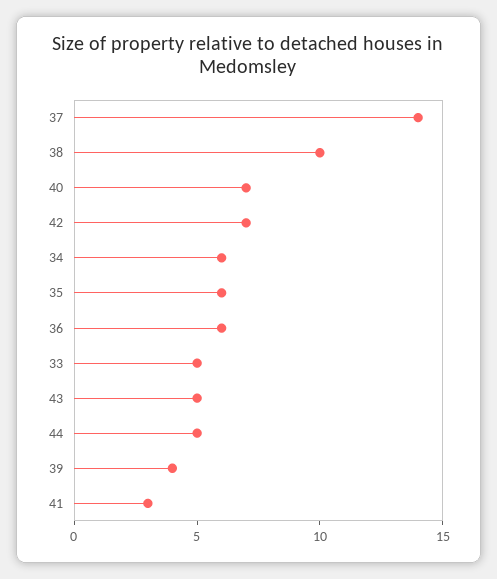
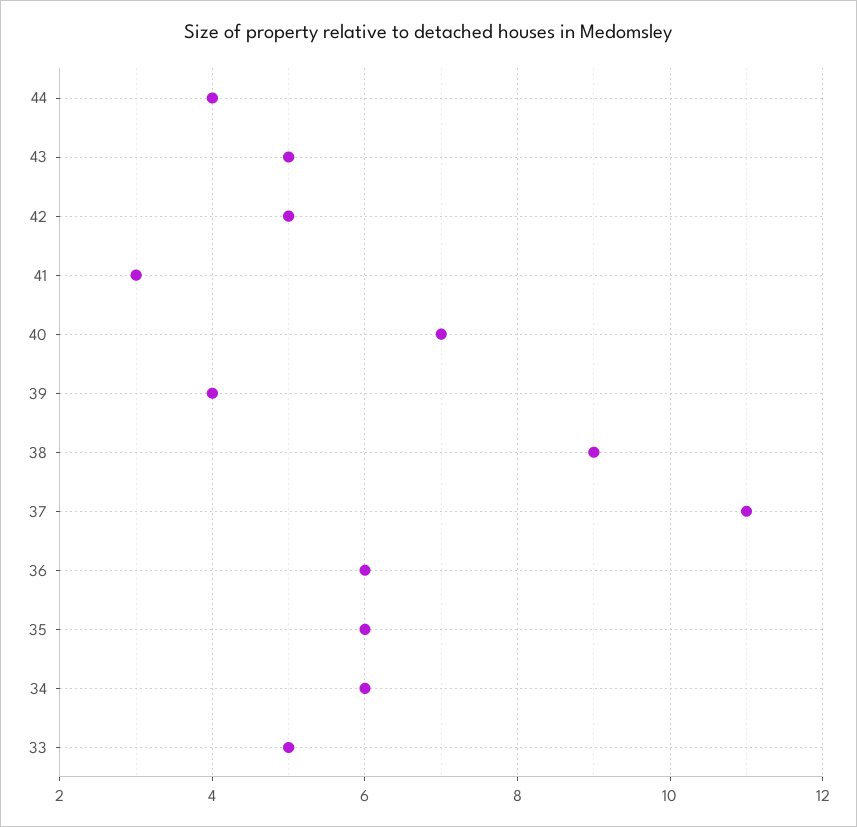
  {
-   "37": 14,
+   "37": 11,
-   "38": 10,
+   "38": 9,
    "40": 7,
-   "42": 7,
+   "42": 5,
    "34": 6,
    "35": 6,
    "36": 6,
    "33": 5,
    "43": 5,
-   "44": 5,
+   "44": 4,
    "39": 4,
    "41": 3
  }

